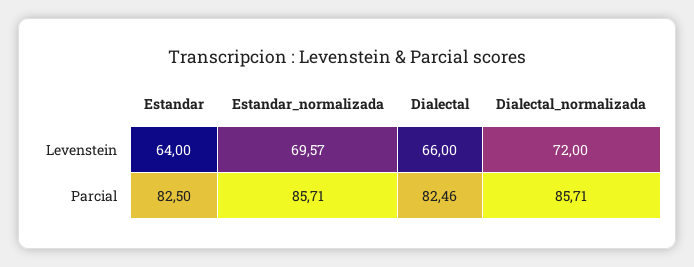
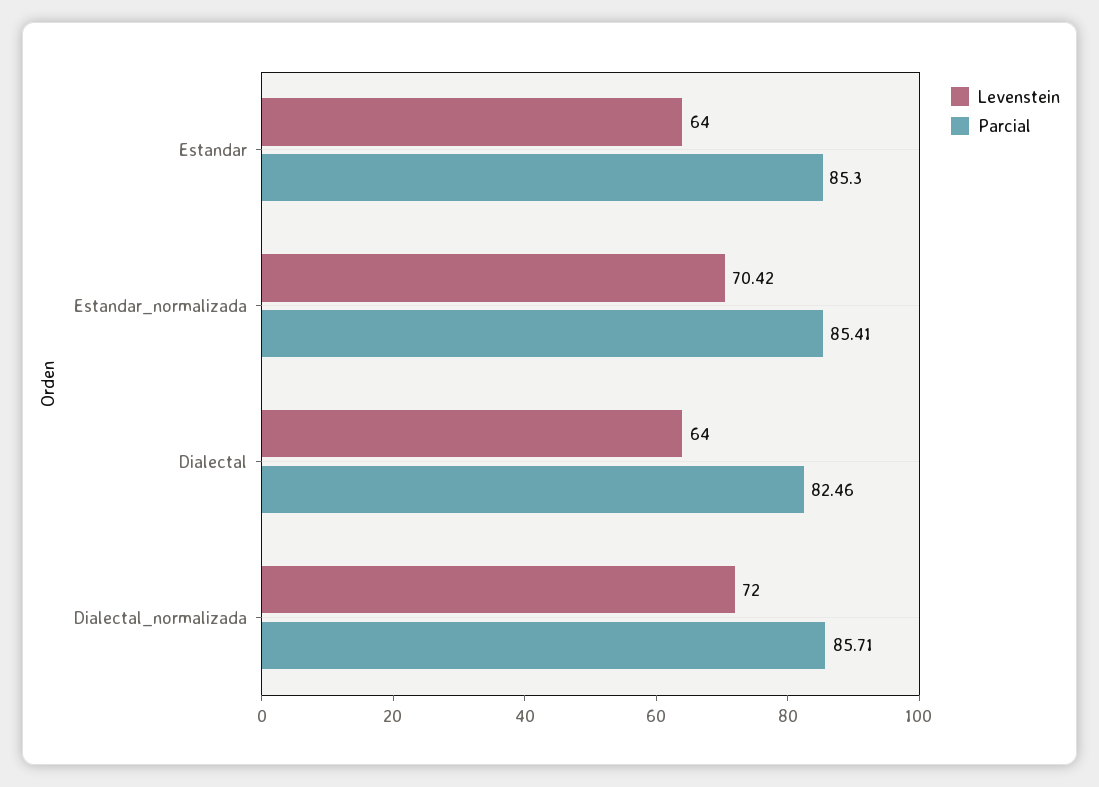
  {
    "Levenstein": {
      "Estandar": 64,
-     "Estandar_normalizada": 69.57,
+     "Estandar_normalizada": 70.42,
-     "Dialectal": 66,
+     "Dialectal": 64,
      "Dialectal_normalizada": 72
    },
    "Parcial": {
-     "Estandar": 82.5,
+     "Estandar": 85.3,
-     "Estandar_normalizada": 85.71,
+     "Estandar_normalizada": 85.41,
      "Dialectal": 82.46,
      "Dialectal_normalizada": 85.71
    }
  }

